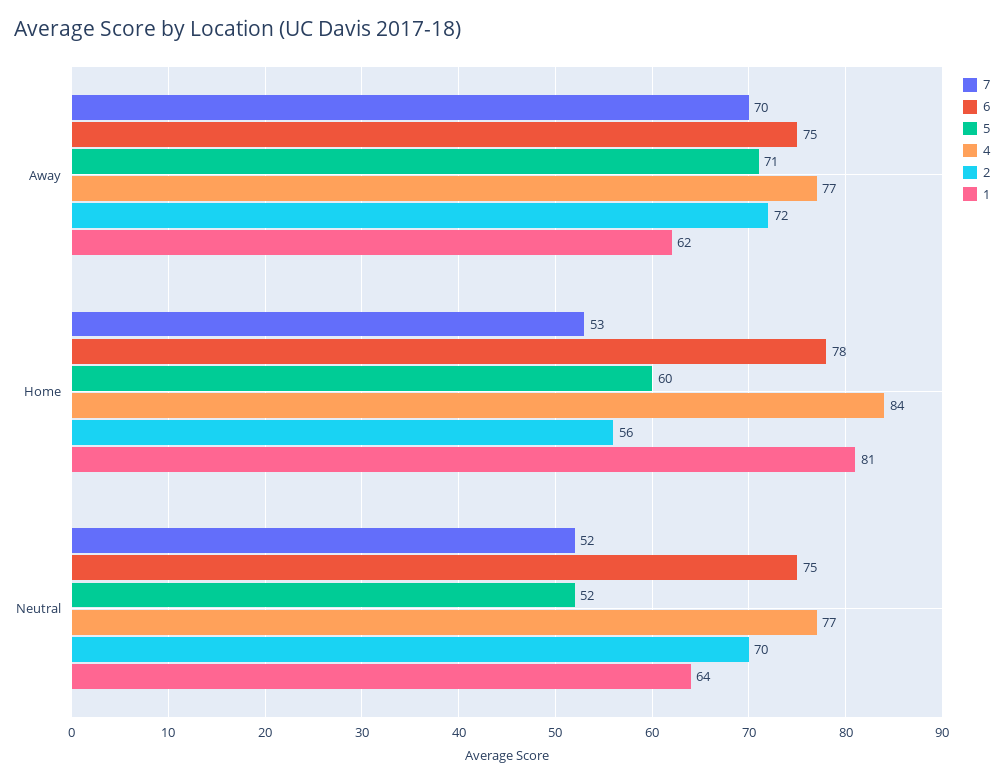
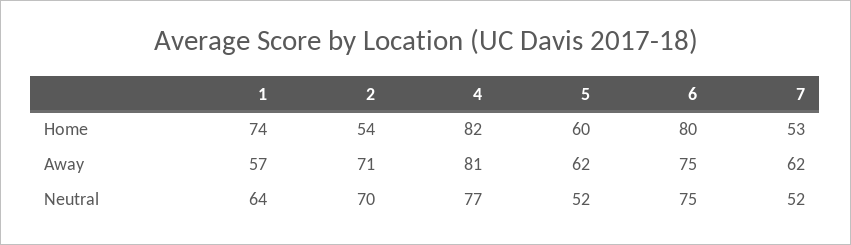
  {
    "7": {
-     "Away": 70,
+     "Away": 62,
      "Home": 53,
      "Neutral": 52
    },
    "6": {
      "Away": 75,
-     "Home": 78,
+     "Home": 80,
      "Neutral": 75
    },
    "5": {
-     "Away": 71,
+     "Away": 62,
      "Home": 60,
      "Neutral": 52
    },
    "4": {
-     "Away": 77,
+     "Away": 81,
-     "Home": 84,
+     "Home": 82,
      "Neutral": 77
    },
    "2": {
-     "Away": 72,
+     "Away": 71,
-     "Home": 56,
+     "Home": 54,
      "Neutral": 70
    },
    "1": {
-     "Away": 62,
+     "Away": 57,
-     "Home": 81,
+     "Home": 74,
      "Neutral": 64
    }
  }

